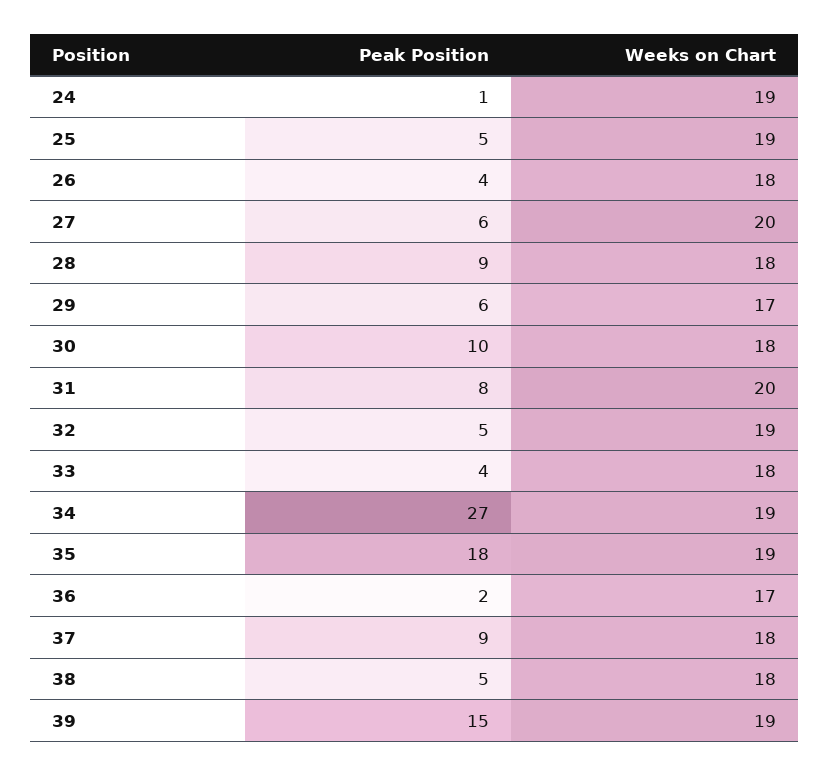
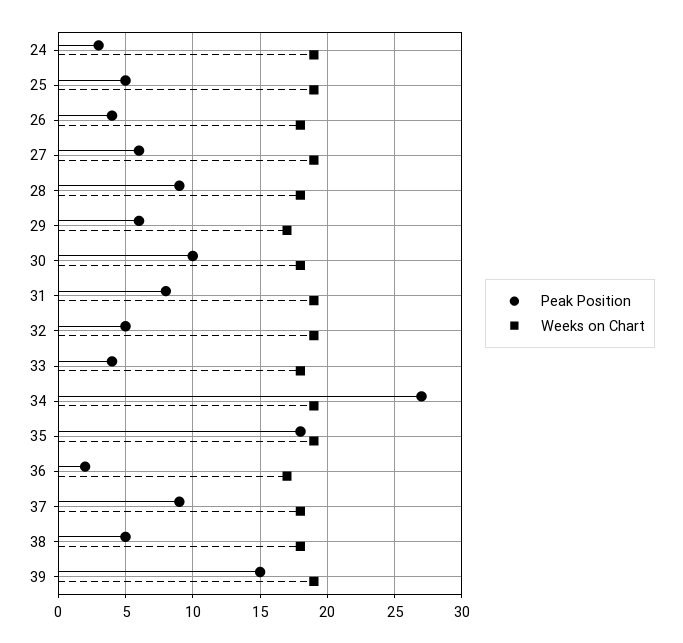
  {
    "Peak Position": {
-     "24": 1,
+     "24": 3,
      "25": 5,
      "26": 4,
      "27": 6,
      "28": 9,
      "29": 6,
      "30": 10,
      "31": 8,
      "32": 5,
      "33": 4,
      "34": 27,
      "35": 18,
      "36": 2,
      "37": 9,
      "38": 5,
      "39": 15
    },
    "Weeks on Chart": {
      "24": 19,
      "25": 19,
      "26": 18,
-     "27": 20,
+     "27": 19,
      "28": 18,
      "29": 17,
      "30": 18,
-     "31": 20,
+     "31": 19,
      "32": 19,
      "33": 18,
      "34": 19,
      "35": 19,
      "36": 17,
      "37": 18,
      "38": 18,
      "39": 19
    }
  }

